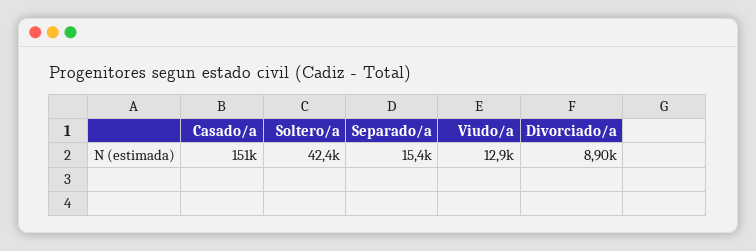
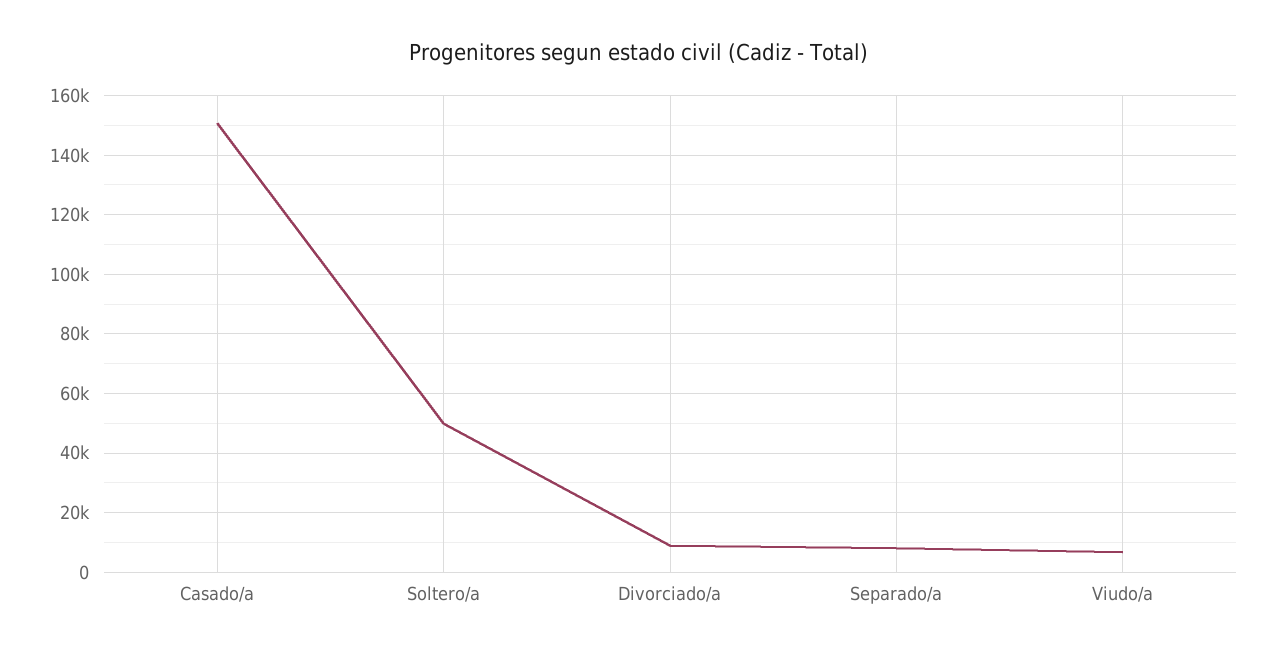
  {
    "Casado/a": 151000,
-   "Soltero/a": 42400,
+   "Soltero/a": 50000,
-   "Separado/a": 15400,
+   "Separado/a": 7500,
-   "Viudo/a": 12900,
+   "Viudo/a": 7500,
    "Divorciado/a": 8900
  }

